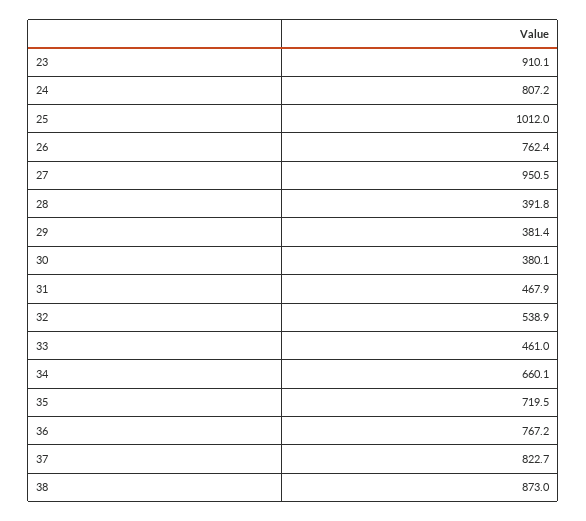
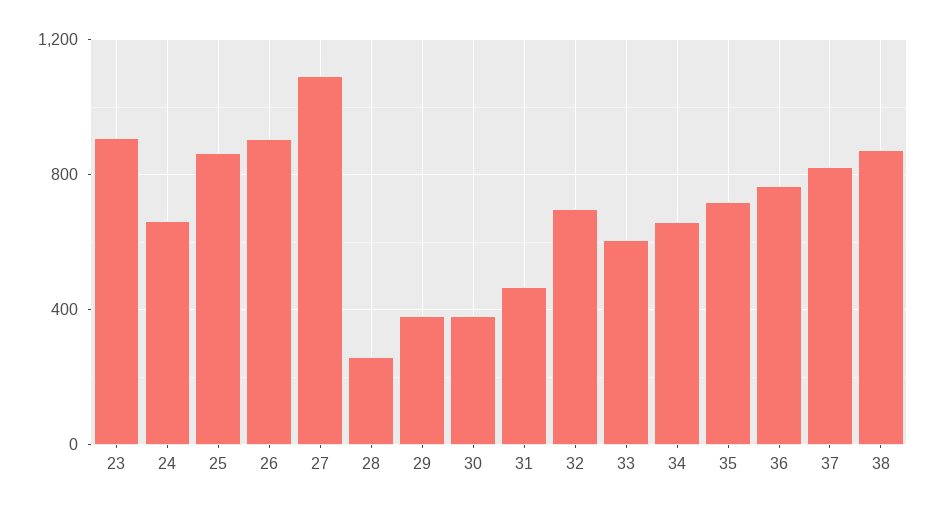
  {
    "23": 910.1,
-   "24": 807.2,
+   "24": 650,
-   "25": 1012,
+   "25": 850,
-   "26": 762.4,
+   "26": 900,
-   "27": 950.5,
+   "27": 1100,
-   "28": 391.8,
+   "28": 250,
    "29": 381.4,
    "30": 380.1,
    "31": 467.9,
-   "32": 538.9,
+   "32": 700,
-   "33": 461,
+   "33": 600,
    "34": 660.1,
    "35": 719.5,
    "36": 767.2,
    "37": 822.7,
    "38": 873
  }

